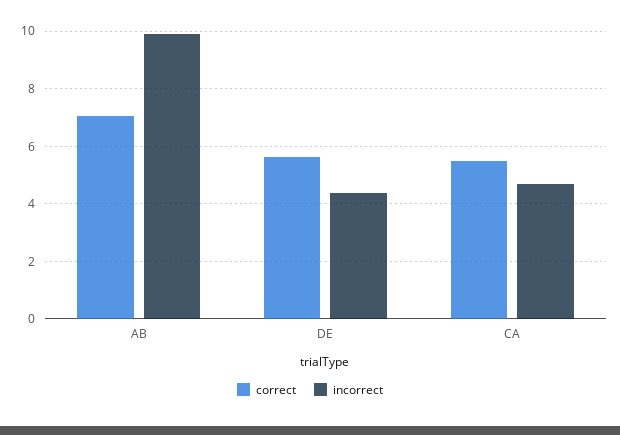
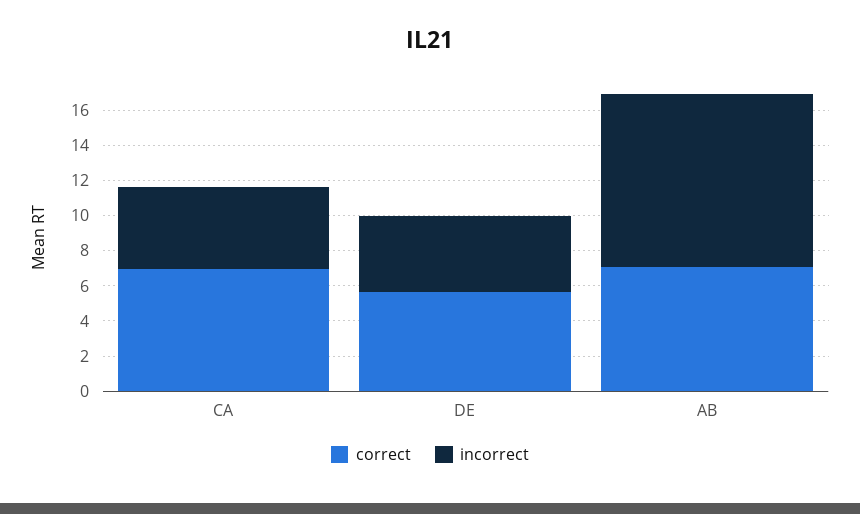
  {
    "correct": {
      "AB": 7,
      "DE": 5.75,
-     "CA": 5.5
+     "CA": 7
    },
    "incorrect": {
      "AB": 10,
      "DE": 4.25,
      "CA": 4.75
    }
  }

